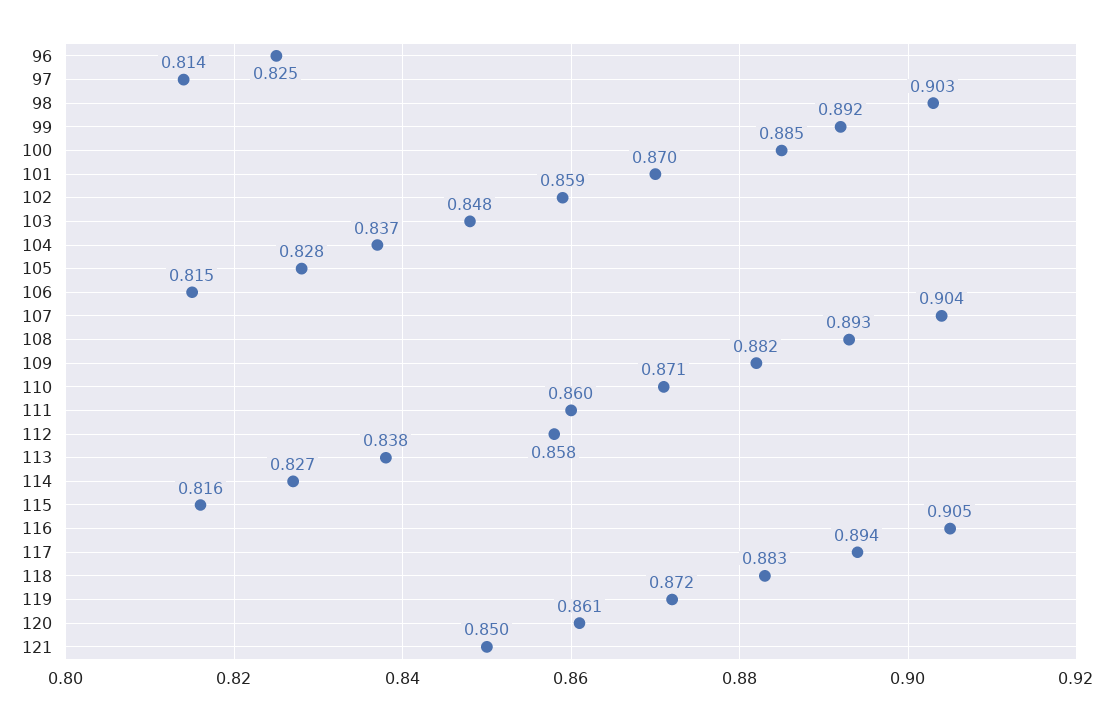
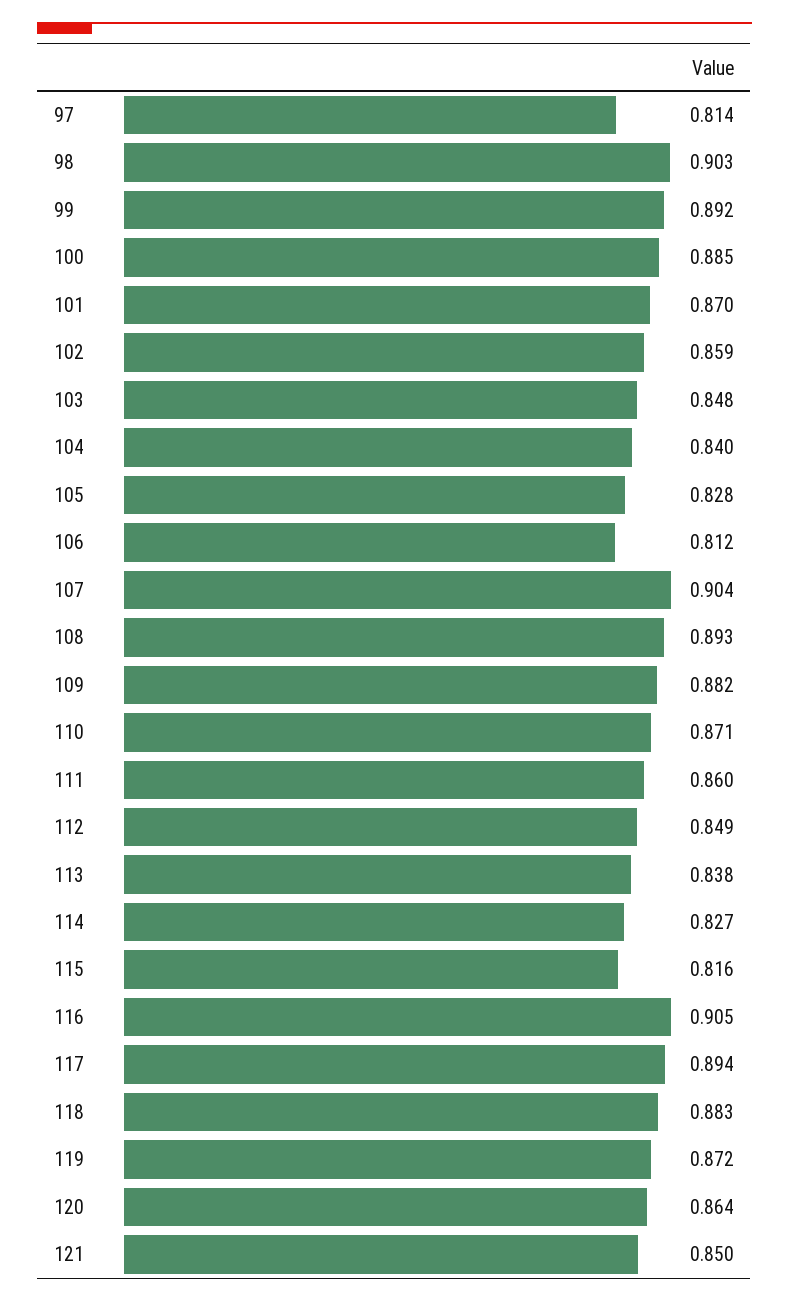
  {
-   "96": 0.825,
    "97": 0.814,
    "98": 0.903,
    "99": 0.892,
    "100": 0.885,
    "101": 0.87,
    "102": 0.859,
    "103": 0.848,
-   "104": 0.837,
+   "104": 0.84,
    "105": 0.828,
-   "106": 0.815,
+   "106": 0.812,
    "107": 0.904,
    "108": 0.893,
    "109": 0.882,
    "110": 0.871,
    "111": 0.86,
-   "112": 0.858,
+   "112": 0.849,
    "113": 0.838,
    "114": 0.827,
    "115": 0.816,
    "116": 0.905,
    "117": 0.894,
    "118": 0.883,
    "119": 0.872,
-   "120": 0.861,
+   "120": 0.864,
    "121": 0.85
  }

